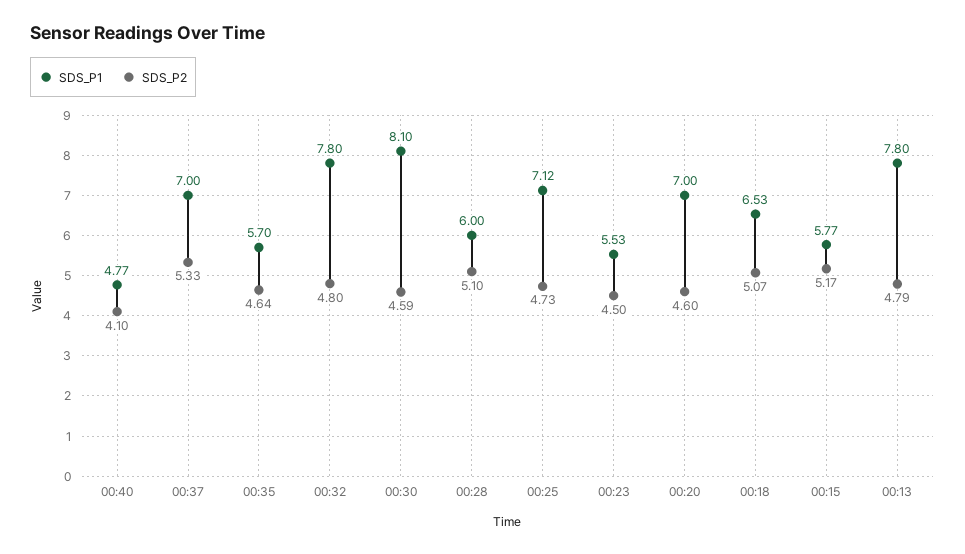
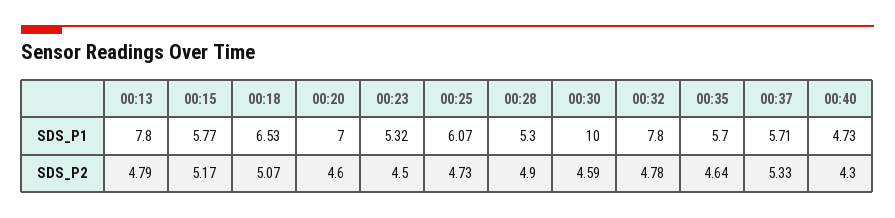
  {
    "SDS_P1": {
-     "00:40": 4.77,
+     "00:40": 4.73,
-     "00:37": 7,
+     "00:37": 5.71,
      "00:35": 5.7,
      "00:32": 7.8,
-     "00:30": 8.1,
+     "00:30": 10,
-     "00:28": 6,
+     "00:28": 5.3,
-     "00:25": 7.12,
+     "00:25": 6.07,
-     "00:23": 5.53,
+     "00:23": 5.32,
      "00:20": 7,
      "00:18": 6.53,
      "00:15": 5.77,
      "00:13": 7.8
    },
    "SDS_P2": {
-     "00:40": 4.1,
+     "00:40": 4.3,
      "00:37": 5.33,
      "00:35": 4.64,
-     "00:32": 4.8,
+     "00:32": 4.78,
      "00:30": 4.59,
-     "00:28": 5.1,
+     "00:28": 4.9,
      "00:25": 4.73,
      "00:23": 4.5,
      "00:20": 4.6,
      "00:18": 5.07,
      "00:15": 5.17,
      "00:13": 4.79
    }
  }

